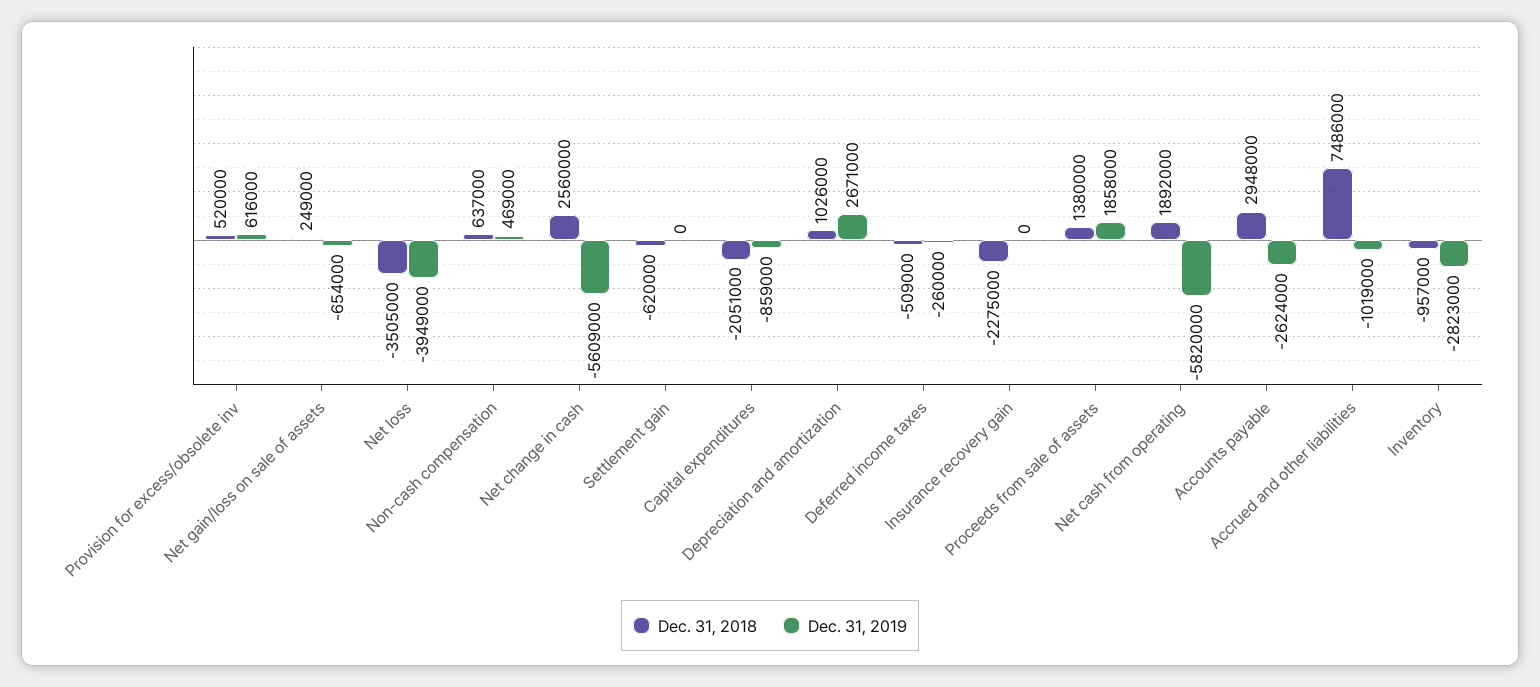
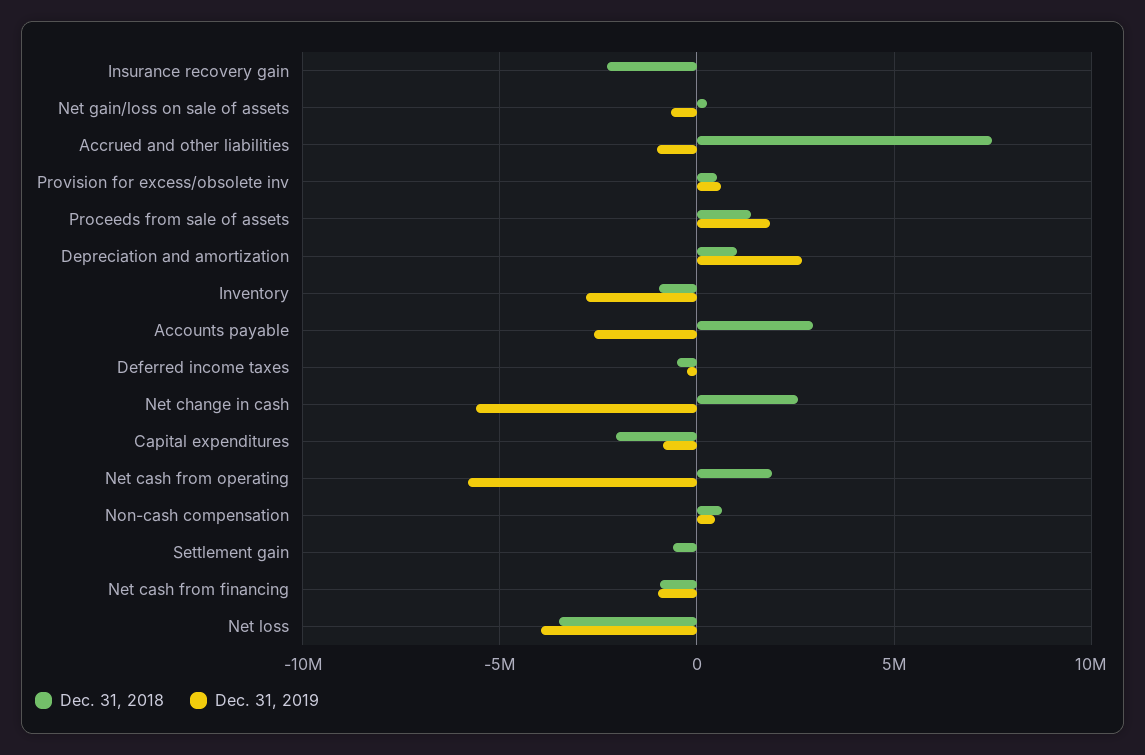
  {
    "Dec. 31, 2018": {
      "Provision for excess/obsolete inv": 520000,
      "Net gain/loss on sale of assets": 249000,
      "Net loss": -3505000,
      "Non-cash compensation": 637000,
      "Net change in cash": 2560000,
      "Settlement gain": -620000,
      "Capital expenditures": -2051000,
      "Depreciation and amortization": 1026000,
      "Deferred income taxes": -509000,
      "Insurance recovery gain": -2275000,
      "Proceeds from sale of assets": 1380000,
      "Net cash from operating": 1892000,
      "Accounts payable": 2948000,
      "Accrued and other liabilities": 7486000,
-     "Inventory": -957000
+     "Inventory": -957000,
+     "Net cash from financing": -1000000
    },
    "Dec. 31, 2019": {
      "Provision for excess/obsolete inv": 616000,
      "Net gain/loss on sale of assets": -654000,
      "Net loss": -3949000,
      "Non-cash compensation": 469000,
      "Net change in cash": -5609000,
      "Settlement gain": 0,
      "Capital expenditures": -859000,
      "Depreciation and amortization": 2671000,
      "Deferred income taxes": -260000,
      "Insurance recovery gain": 0,
      "Proceeds from sale of assets": 1858000,
      "Net cash from operating": -5820000,
      "Accounts payable": -2624000,
      "Accrued and other liabilities": -1019000,
-     "Inventory": -2823000
+     "Inventory": -2823000,
+     "Net cash from financing": -1000000
    }
  }

